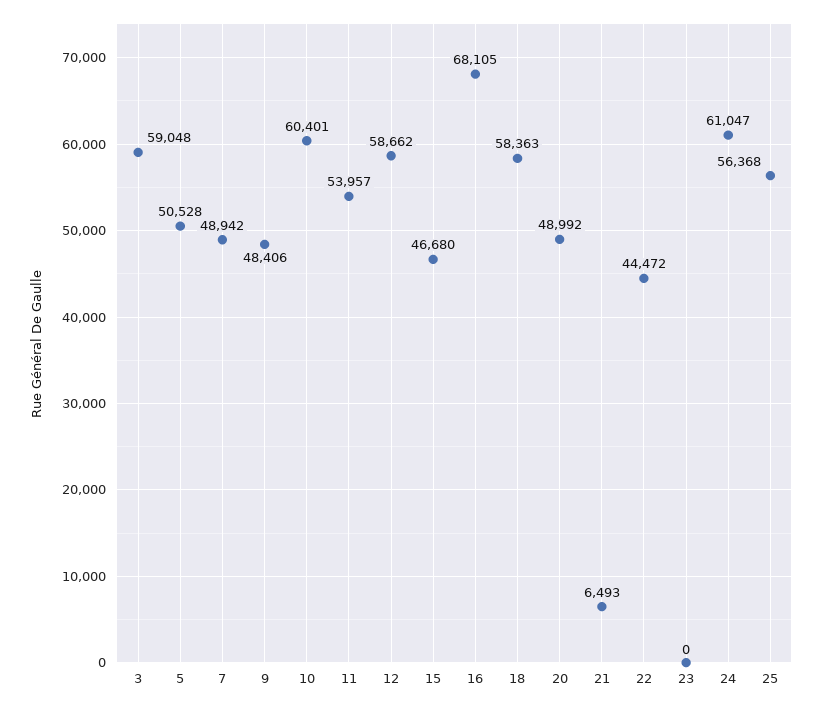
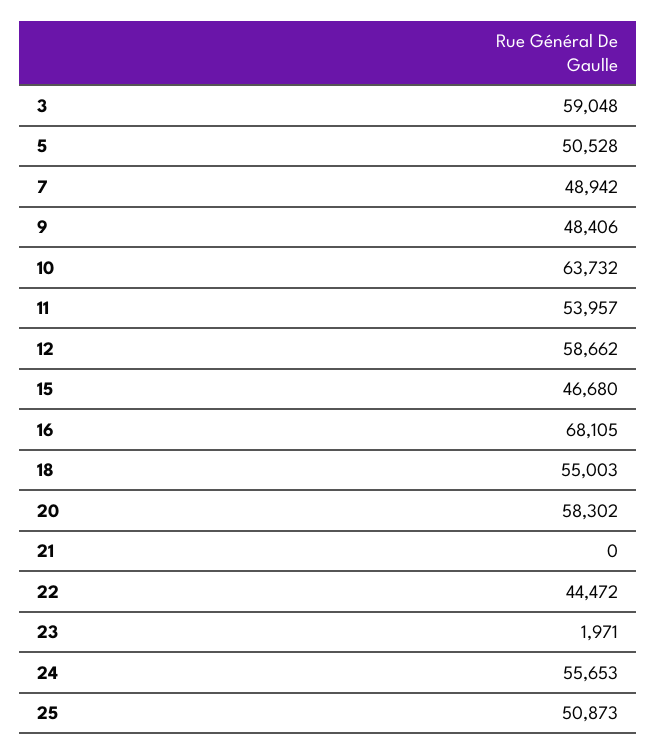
  {
    "3": 59048,
    "5": 50528,
    "7": 48942,
    "9": 48406,
-   "10": 60401,
+   "10": 63732,
    "11": 53957,
    "12": 58662,
    "15": 46680,
    "16": 68105,
-   "18": 58363,
+   "18": 55003,
-   "20": 48992,
+   "20": 58302,
-   "21": 6493,
+   "21": 0,
    "22": 44472,
-   "23": 0,
+   "23": 1971,
-   "24": 61047,
+   "24": 55653,
-   "25": 56368
+   "25": 50873
  }

